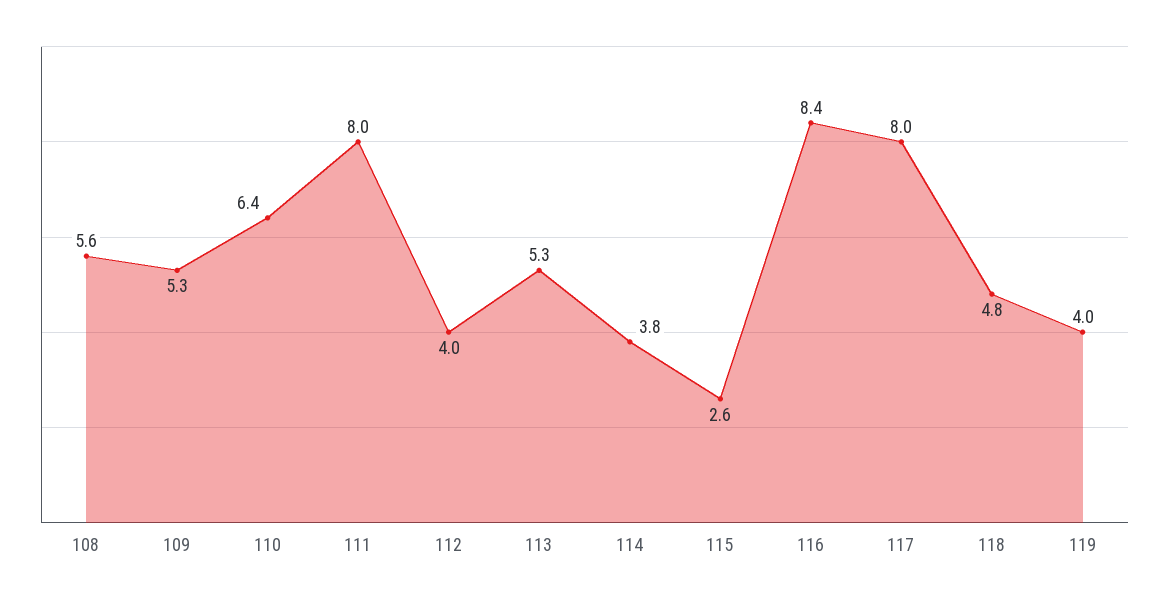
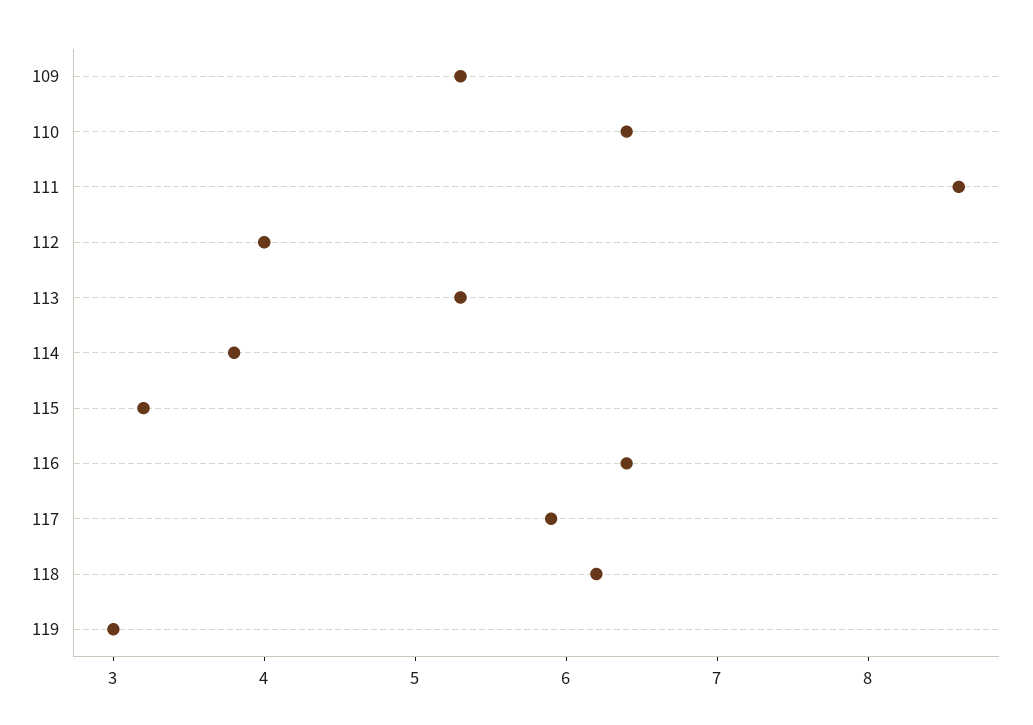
  {
-   "108": 5.6,
    "109": 5.3,
    "110": 6.4,
-   "111": 8,
+   "111": 8.6,
    "112": 4,
    "113": 5.3,
    "114": 3.8,
-   "115": 2.6,
+   "115": 3.2,
-   "116": 8.4,
+   "116": 6.4,
-   "117": 8,
+   "117": 5.9,
-   "118": 4.8,
+   "118": 6.2,
-   "119": 4
+   "119": 3
  }

